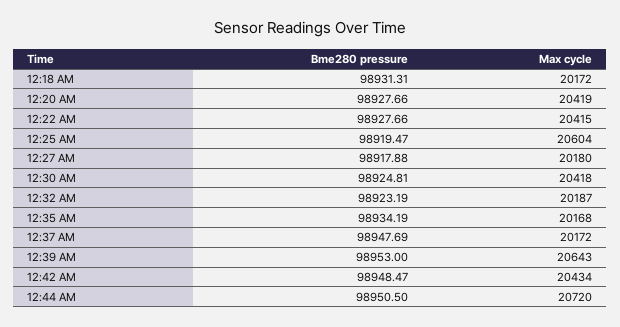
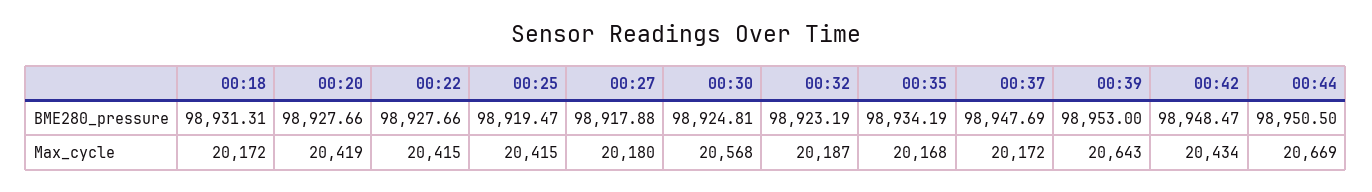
  {
    "Bme280 pressure": {
      "12:18 AM": 98931.31,
      "12:20 AM": 98927.66,
      "12:22 AM": 98927.66,
      "12:25 AM": 98919.47,
      "12:27 AM": 98917.88,
      "12:30 AM": 98924.81,
      "12:32 AM": 98923.19,
      "12:35 AM": 98934.19,
      "12:37 AM": 98947.69,
      "12:39 AM": 98953,
      "12:42 AM": 98948.47,
      "12:44 AM": 98950.5
    },
    "Max cycle": {
      "12:18 AM": 20172,
      "12:20 AM": 20419,
      "12:22 AM": 20415,
-     "12:25 AM": 20604,
+     "12:25 AM": 20415,
      "12:27 AM": 20180,
-     "12:30 AM": 20418,
+     "12:30 AM": 20568,
      "12:32 AM": 20187,
      "12:35 AM": 20168,
      "12:37 AM": 20172,
      "12:39 AM": 20643,
      "12:42 AM": 20434,
-     "12:44 AM": 20720
+     "12:44 AM": 20669
    }
  }

